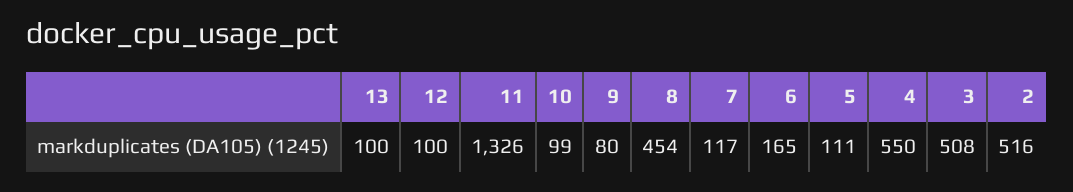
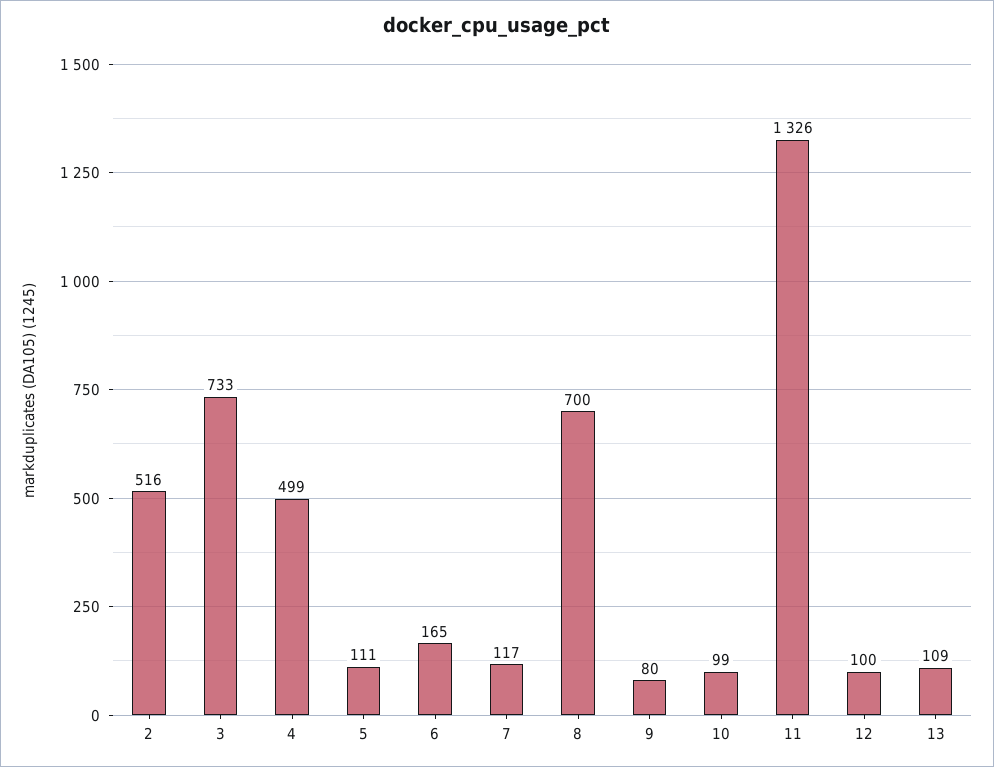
  {
-   "13": 100,
+   "13": 109,
    "12": 100,
    "11": 1326,
    "10": 99,
    "9": 80,
-   "8": 454,
+   "8": 700,
    "7": 117,
    "6": 165,
    "5": 111,
-   "4": 550,
+   "4": 499,
-   "3": 508,
+   "3": 733,
    "2": 516
  }

